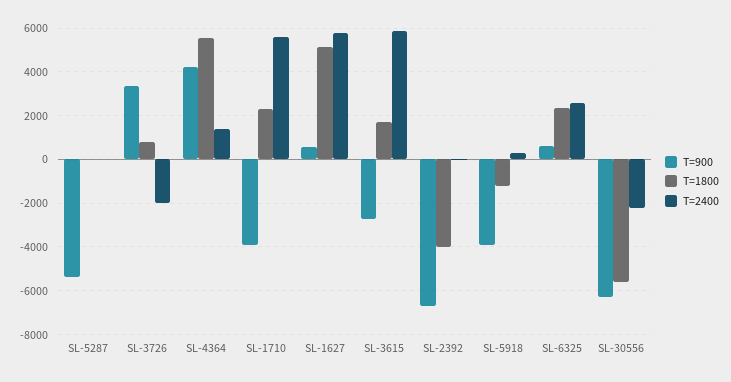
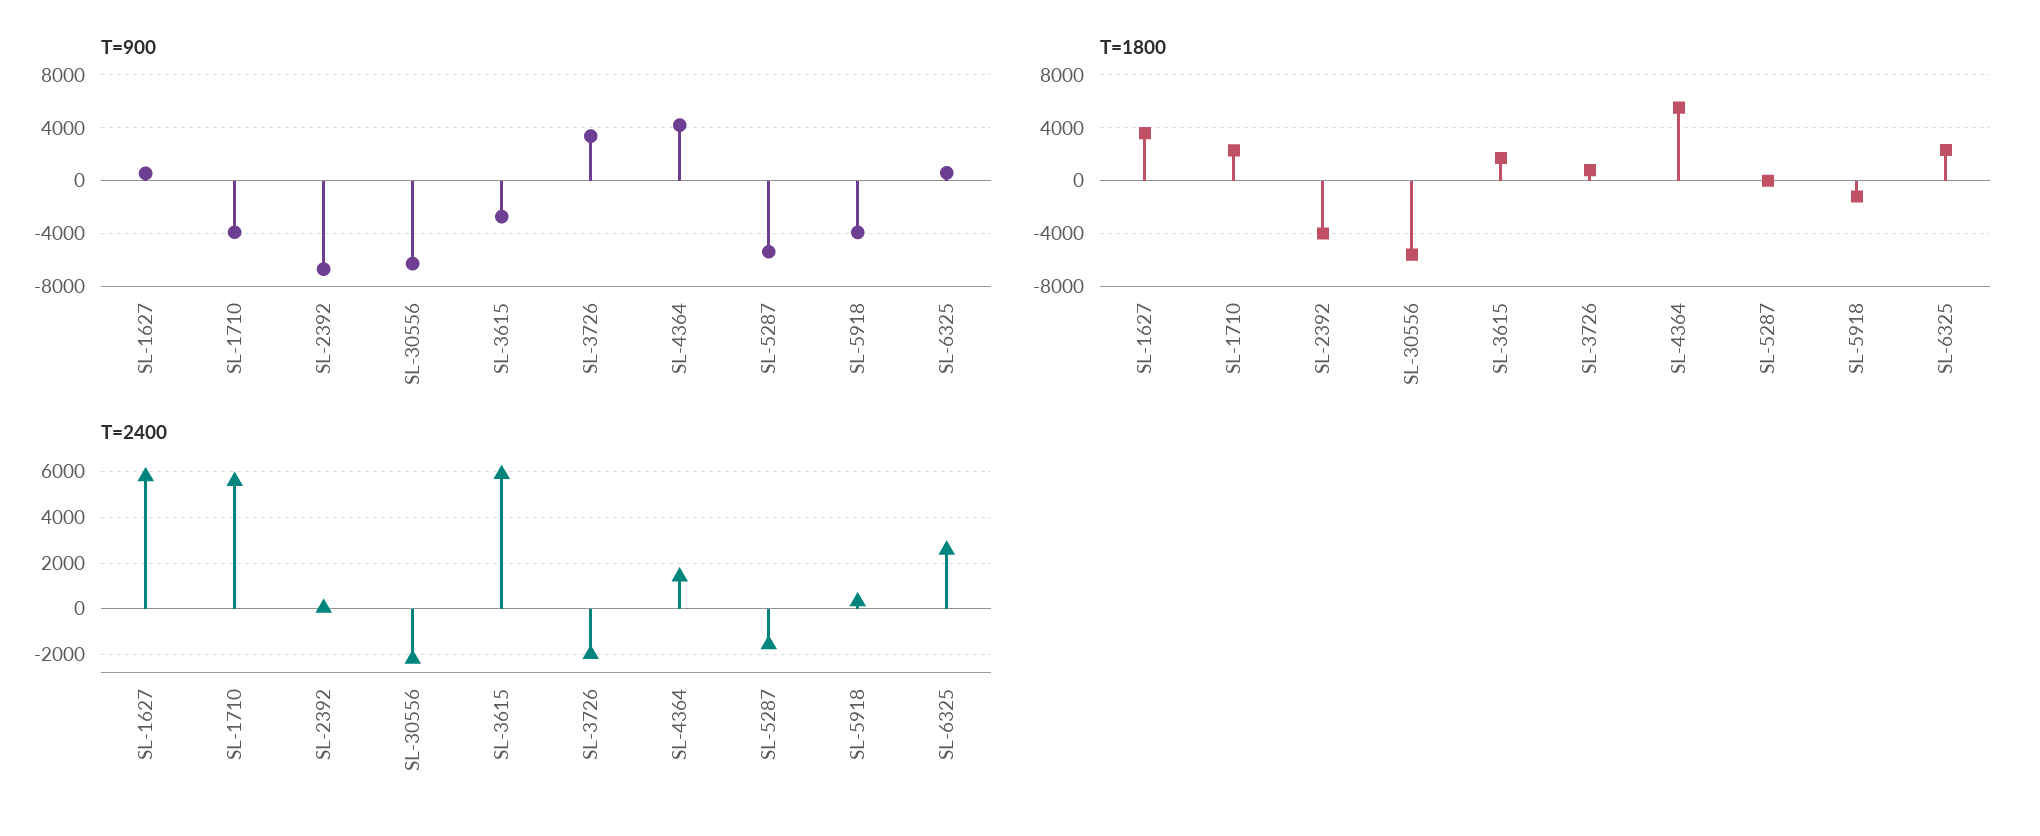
  {
    "T=900": {
      "SL-5287": -5500,
      "SL-3726": 3500,
      "SL-4364": 4000,
      "SL-1710": -4000,
      "SL-1627": 500,
      "SL-3615": -2500,
      "SL-2392": -6500,
      "SL-5918": -4000,
      "SL-6325": 500,
      "SL-30556": -6500
    },
    "T=1800": {
      "SL-5287": 0,
      "SL-3726": 1000,
      "SL-4364": 5500,
      "SL-1710": 2500,
-     "SL-1627": 5000,
+     "SL-1627": 3500,
      "SL-3615": 1500,
      "SL-2392": -4000,
      "SL-5918": -1000,
      "SL-6325": 2500,
      "SL-30556": -5500
    },
    "T=2400": {
-     "SL-5287": 0,
+     "SL-5287": -1500,
      "SL-3726": -2000,
      "SL-4364": 1500,
      "SL-1710": 5500,
      "SL-1627": 6000,
      "SL-3615": 6000,
      "SL-2392": 0,
      "SL-5918": 500,
      "SL-6325": 2500,
      "SL-30556": -2000
    }
  }

